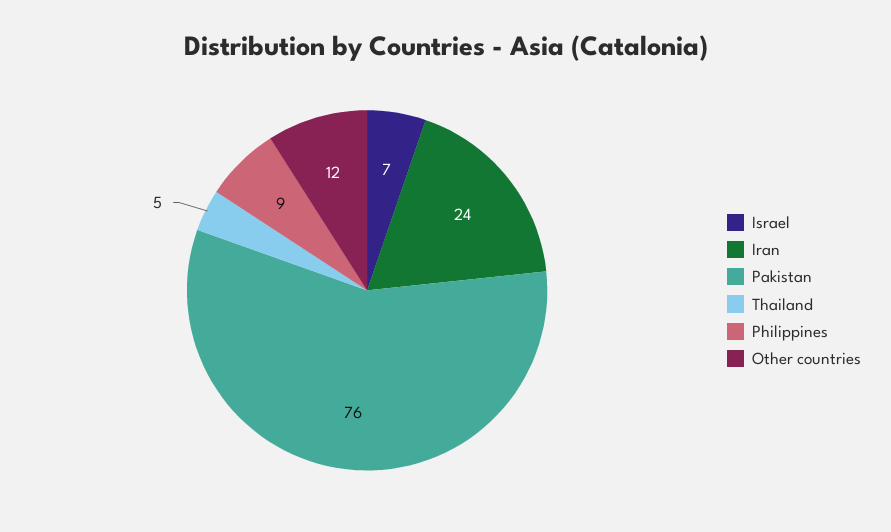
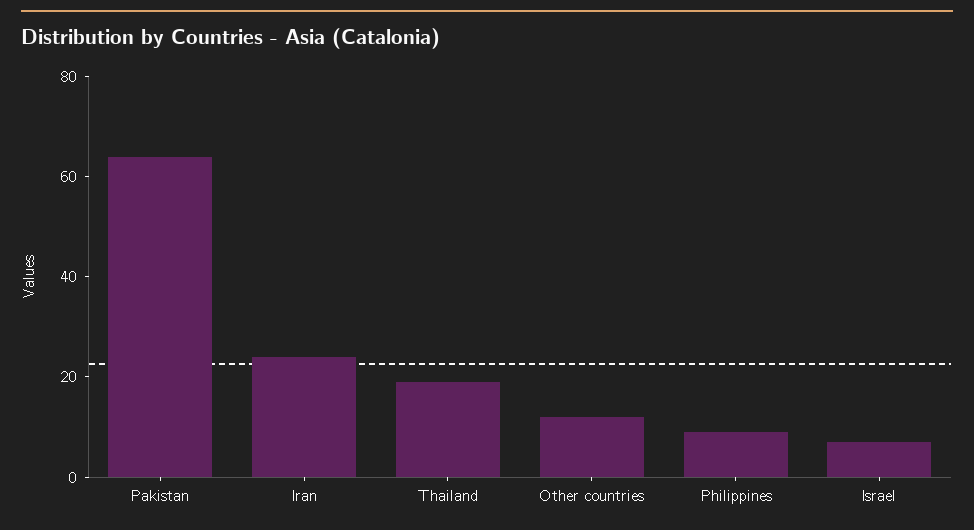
  {
    "Israel": 7,
    "Iran": 24,
-   "Pakistan": 76,
+   "Pakistan": 65,
-   "Thailand": 5,
+   "Thailand": 20,
    "Philippines": 9,
    "Other countries": 12
  }

